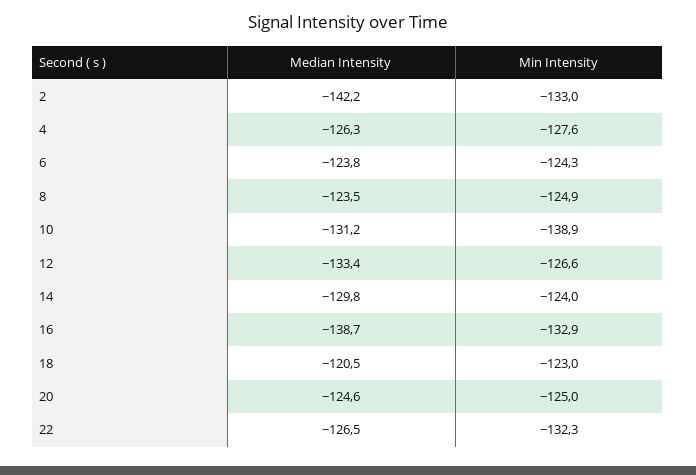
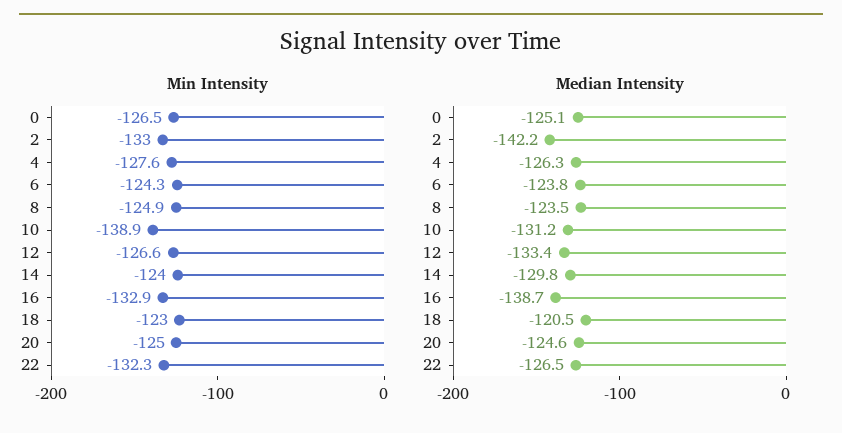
  {
    "Median Intensity": {
      "2": -142.2,
      "4": -126.3,
      "6": -123.8,
      "8": -123.5,
      "10": -131.2,
      "12": -133.4,
      "14": -129.8,
      "16": -138.7,
      "18": -120.5,
      "20": -124.6,
-     "22": -126.5
+     "22": -126.5,
+     "0": -125.1
    },
    "Min Intensity": {
      "2": -133,
      "4": -127.6,
      "6": -124.3,
      "8": -124.9,
      "10": -138.9,
      "12": -126.6,
      "14": -124,
      "16": -132.9,
      "18": -123,
      "20": -125,
-     "22": -132.3
+     "22": -132.3,
+     "0": -126.5
    }
  }

